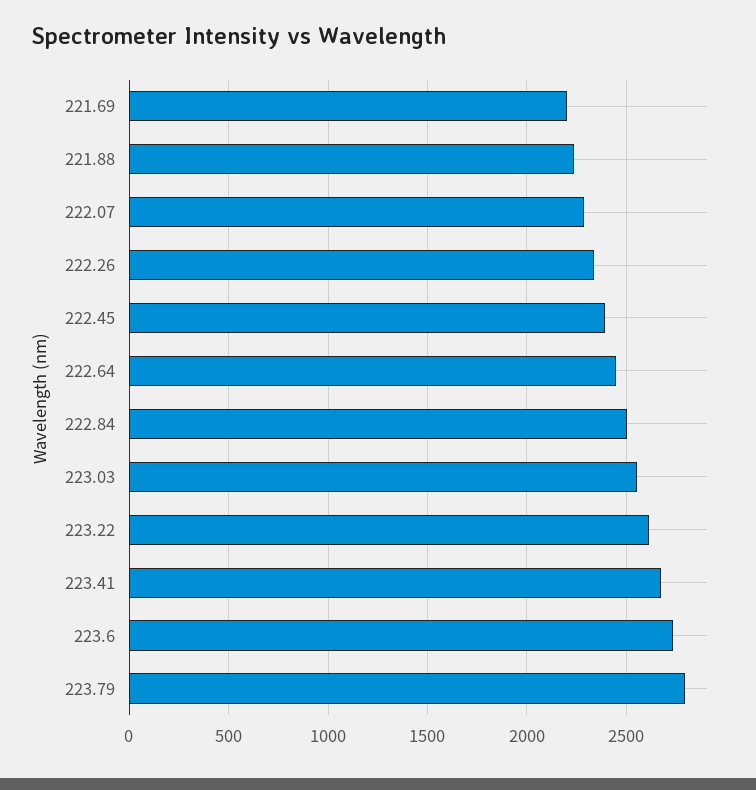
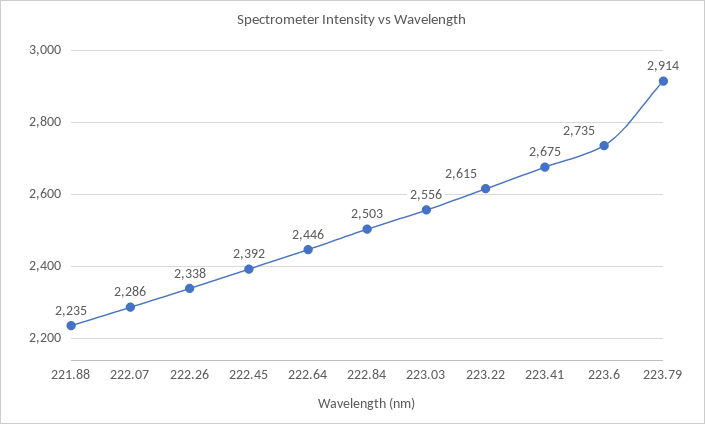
  {
-   "221.69": 2200,
    "221.88": 2235,
    "222.07": 2286,
    "222.26": 2338,
    "222.45": 2392,
    "222.64": 2446,
    "222.84": 2503,
    "223.03": 2556,
    "223.22": 2615,
    "223.41": 2675,
    "223.6": 2735,
-   "223.79": 2800
+   "223.79": 2914
  }

